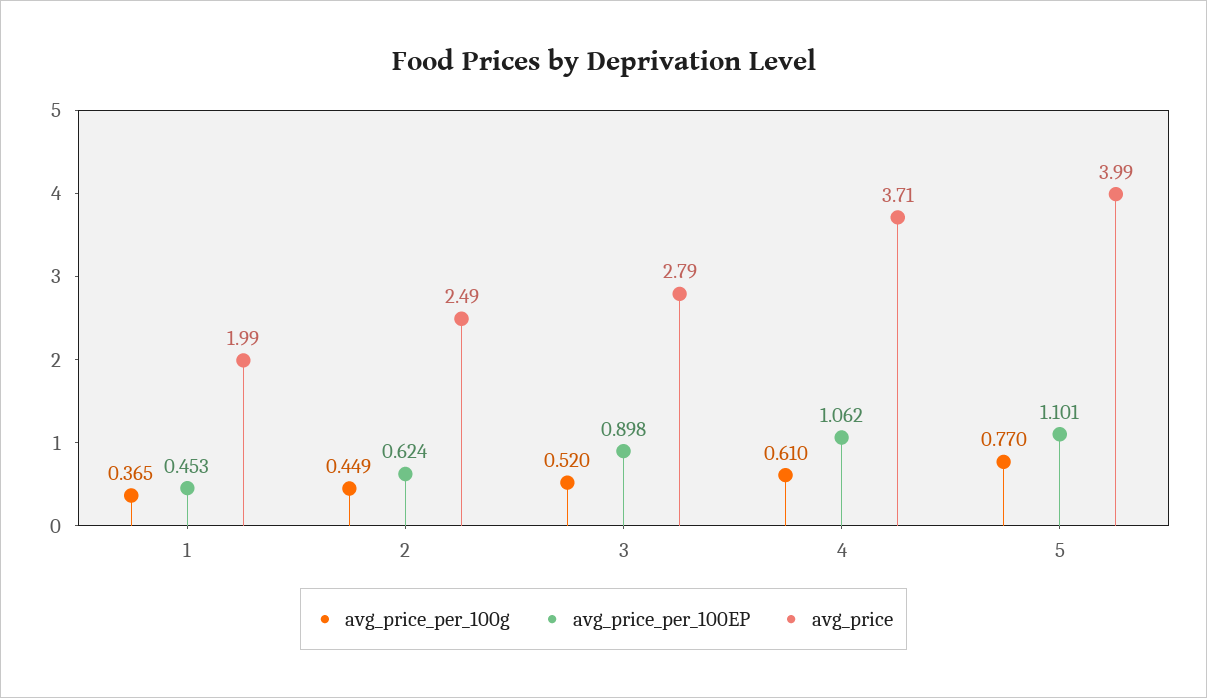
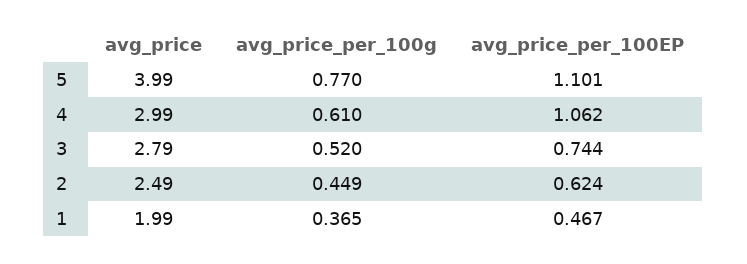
  {
    "avg_price_per_100g": {
      "1": 0.365,
      "2": 0.449,
      "3": 0.52,
      "4": 0.61,
      "5": 0.77
    },
    "avg_price_per_100EP": {
-     "1": 0.453,
+     "1": 0.467,
      "2": 0.624,
-     "3": 0.898,
+     "3": 0.744,
      "4": 1.062,
      "5": 1.101
    },
    "avg_price": {
      "1": 1.99,
      "2": 2.49,
      "3": 2.79,
-     "4": 3.71,
+     "4": 2.99,
      "5": 3.99
    }
  }

